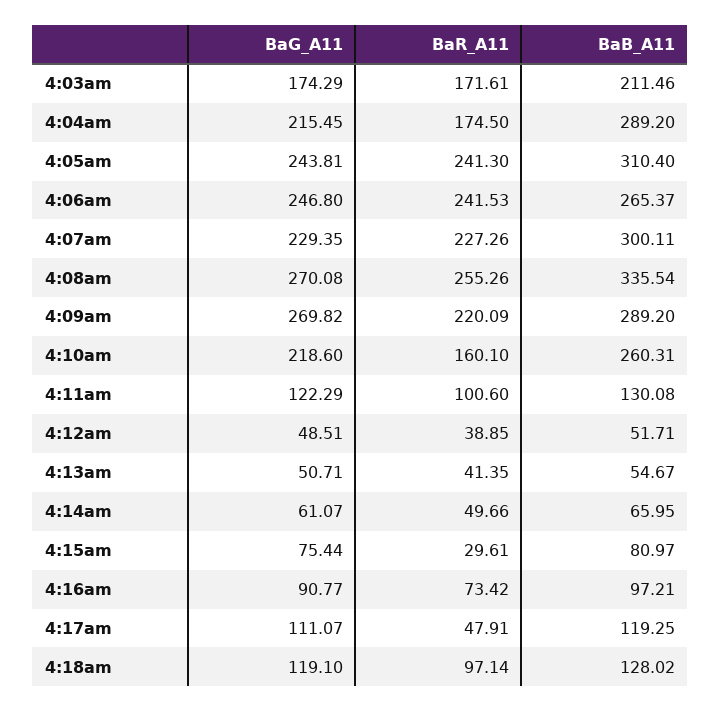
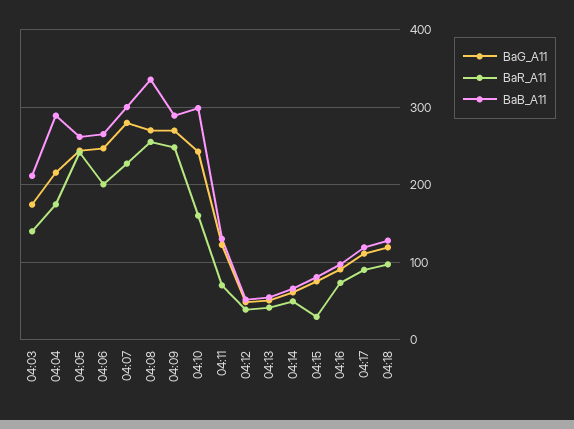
  {
    "BaG_A11": {
      "4:03am": 174.29,
      "4:04am": 215.45,
      "4:05am": 243.81,
      "4:06am": 246.8,
-     "4:07am": 229.35,
+     "4:07am": 280,
      "4:08am": 270.08,
      "4:09am": 269.82,
-     "4:10am": 218.6,
+     "4:10am": 240,
      "4:11am": 122.29,
      "4:12am": 48.51,
      "4:13am": 50.71,
      "4:14am": 61.07,
      "4:15am": 75.44,
      "4:16am": 90.77,
      "4:17am": 111.07,
      "4:18am": 119.1
    },
    "BaR_A11": {
-     "4:03am": 171.61,
+     "4:03am": 140,
      "4:04am": 174.5,
      "4:05am": 241.3,
-     "4:06am": 241.53,
+     "4:06am": 200,
      "4:07am": 227.26,
      "4:08am": 255.26,
-     "4:09am": 220.09,
+     "4:09am": 250,
      "4:10am": 160.1,
-     "4:11am": 100.6,
+     "4:11am": 70,
      "4:12am": 38.85,
      "4:13am": 41.35,
      "4:14am": 49.66,
      "4:15am": 29.61,
      "4:16am": 73.42,
-     "4:17am": 47.91,
+     "4:17am": 90,
      "4:18am": 97.14
    },
    "BaB_A11": {
      "4:03am": 211.46,
      "4:04am": 289.2,
-     "4:05am": 310.4,
+     "4:05am": 260,
      "4:06am": 265.37,
      "4:07am": 300.11,
      "4:08am": 335.54,
      "4:09am": 289.2,
-     "4:10am": 260.31,
+     "4:10am": 300,
      "4:11am": 130.08,
      "4:12am": 51.71,
      "4:13am": 54.67,
      "4:14am": 65.95,
      "4:15am": 80.97,
      "4:16am": 97.21,
      "4:17am": 119.25,
      "4:18am": 128.02
    }
  }

